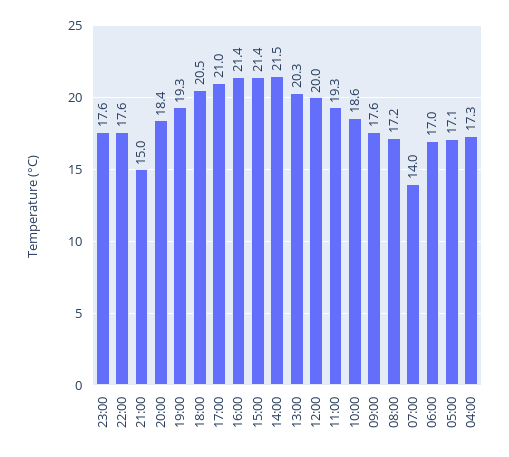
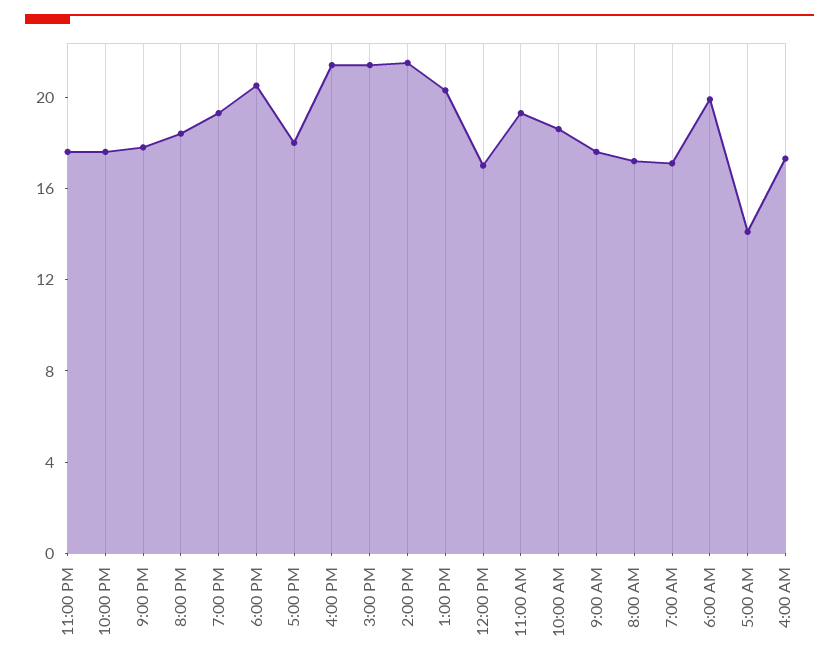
  {
    "23:00": 17.6,
    "22:00": 17.6,
-   "21:00": 15,
+   "21:00": 18,
    "20:00": 18.4,
    "19:00": 19.3,
    "18:00": 20.5,
-   "17:00": 21,
+   "17:00": 18,
    "16:00": 21.4,
    "15:00": 21.4,
    "14:00": 21.5,
    "13:00": 20.3,
-   "12:00": 20,
+   "12:00": 17,
    "11:00": 19.3,
    "10:00": 18.6,
    "09:00": 17.6,
    "08:00": 17.2,
-   "07:00": 14,
+   "07:00": 17,
-   "06:00": 17,
+   "06:00": 20,
-   "05:00": 17.1,
+   "05:00": 14,
    "04:00": 17.3
  }

